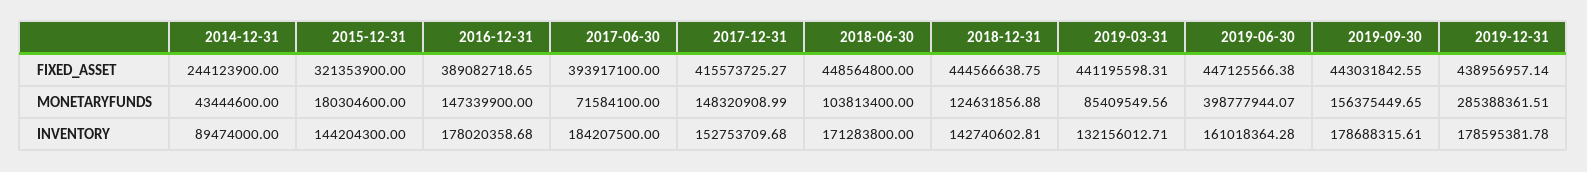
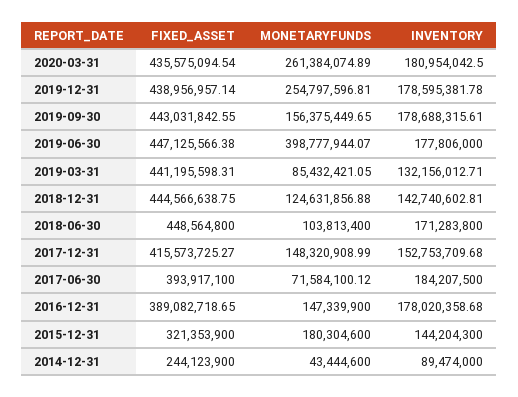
  {
    "2014-12-31": {
      "FIXED_ASSET": 244123900,
      "MONETARYFUNDS": 43444600,
      "INVENTORY": 89474000
    },
    "2015-12-31": {
      "FIXED_ASSET": 321353900,
      "MONETARYFUNDS": 180304600,
      "INVENTORY": 144204300
    },
    "2016-12-31": {
      "FIXED_ASSET": 389082718.65,
      "MONETARYFUNDS": 147339900,
      "INVENTORY": 178020358.68
    },
    "2017-06-30": {
      "FIXED_ASSET": 393917100,
-     "MONETARYFUNDS": 71584100,
+     "MONETARYFUNDS": 71584100.12,
      "INVENTORY": 184207500
    },
    "2017-12-31": {
      "FIXED_ASSET": 415573725.27,
      "MONETARYFUNDS": 148320908.99,
      "INVENTORY": 152753709.68
    },
    "2018-06-30": {
      "FIXED_ASSET": 448564800,
      "MONETARYFUNDS": 103813400,
      "INVENTORY": 171283800
    },
    "2018-12-31": {
      "FIXED_ASSET": 444566638.75,
      "MONETARYFUNDS": 124631856.88,
      "INVENTORY": 142740602.81
    },
    "2019-03-31": {
      "FIXED_ASSET": 441195598.31,
-     "MONETARYFUNDS": 85409549.56,
+     "MONETARYFUNDS": 85432421.05,
      "INVENTORY": 132156012.71
    },
    "2019-06-30": {
      "FIXED_ASSET": 447125566.38,
      "MONETARYFUNDS": 398777944.07,
-     "INVENTORY": 161018364.28
+     "INVENTORY": 177806000
    },
    "2019-09-30": {
      "FIXED_ASSET": 443031842.55,
      "MONETARYFUNDS": 156375449.65,
      "INVENTORY": 178688315.61
    },
    "2019-12-31": {
      "FIXED_ASSET": 438956957.14,
-     "MONETARYFUNDS": 285388361.51,
+     "MONETARYFUNDS": 254797596.81,
      "INVENTORY": 178595381.78
-   }
+   },
+   "2020-03-31": {
+     "FIXED_ASSET": 435575094.54,
+     "MONETARYFUNDS": 261384074.89,
+     "INVENTORY": 180954042.5
+   }
  }

